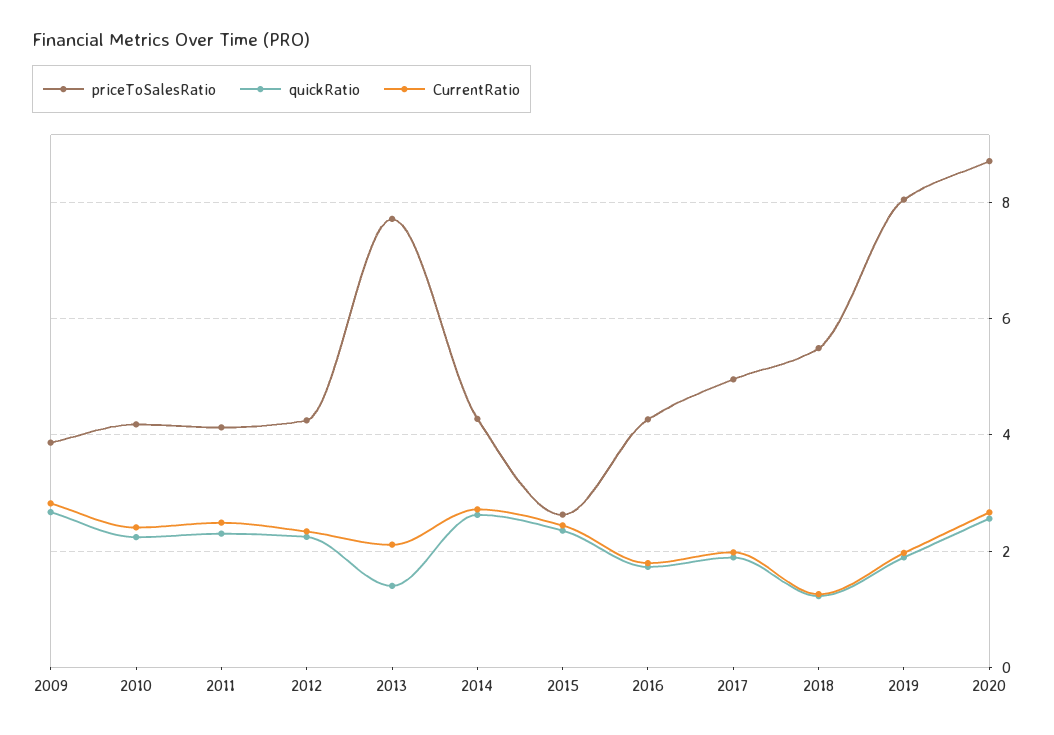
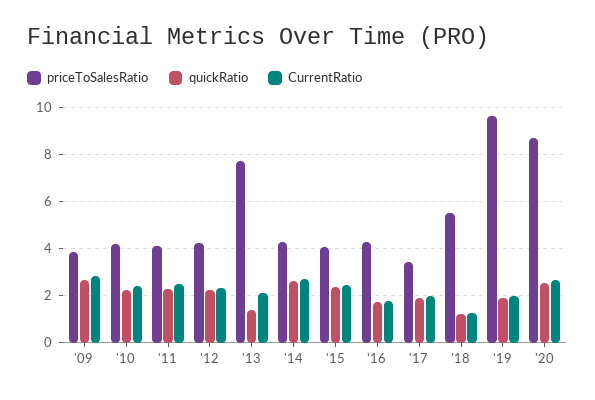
  {
    "priceToSalesRatio": {
      "2009": 3.8,
      "2010": 4.2,
      "2011": 4.2,
      "2012": 4.2,
      "2013": 7.8,
      "2014": 4.2,
-     "2015": 2.6,
+     "2015": 4,
      "2016": 4.2,
-     "2017": 5,
+     "2017": 3.5,
      "2018": 5.4,
-     "2019": 8,
+     "2019": 9.5,
      "2020": 8.8
    },
    "quickRatio": {
      "2009": 2.6,
      "2010": 2.2,
      "2011": 2.4,
      "2012": 2.2,
      "2013": 1.4,
      "2014": 2.6,
      "2015": 2.4,
      "2016": 1.8,
      "2017": 1.8,
      "2018": 1.2,
      "2019": 1.8,
      "2020": 2.6
    },
    "CurrentRatio": {
      "2009": 2.8,
      "2010": 2.4,
      "2011": 2.4,
      "2012": 2.4,
      "2013": 2.2,
      "2014": 2.8,
      "2015": 2.4,
      "2016": 1.8,
      "2017": 2,
      "2018": 1.2,
      "2019": 2,
      "2020": 2.6
    }
  }

